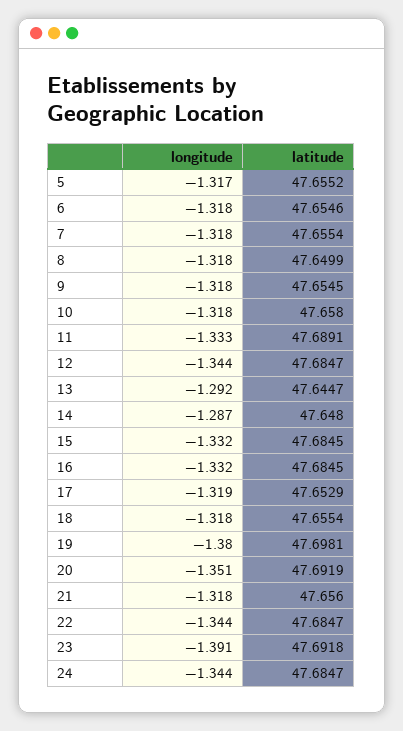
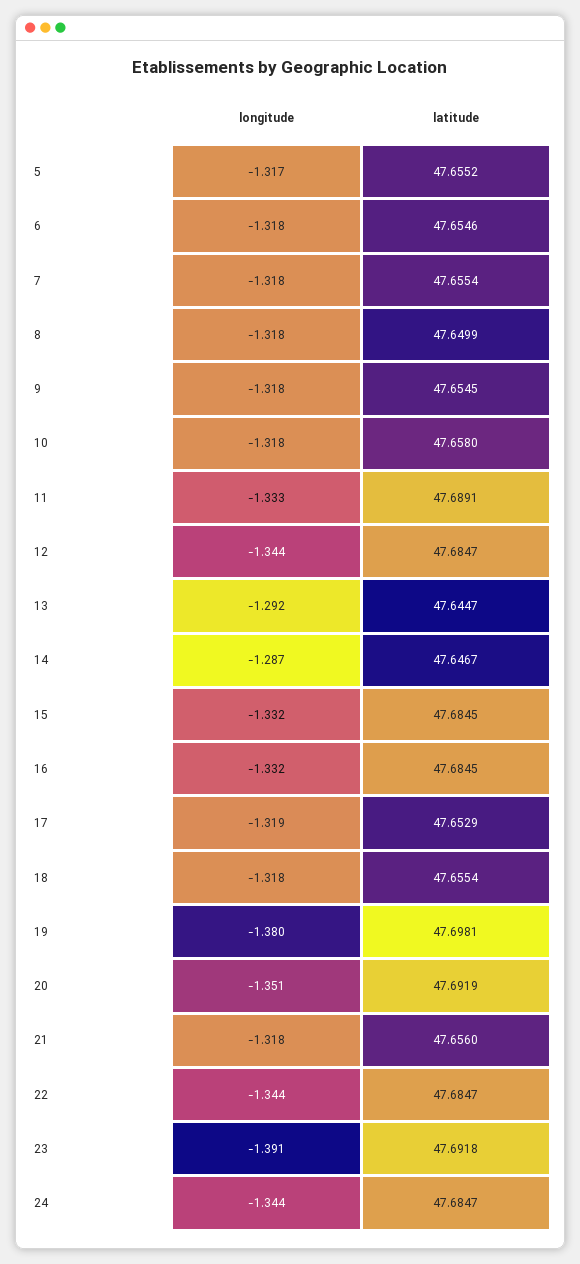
  {
    "longitude": {
      "5": -1.317,
      "6": -1.318,
      "7": -1.318,
      "8": -1.318,
      "9": -1.318,
      "10": -1.318,
      "11": -1.333,
      "12": -1.344,
      "13": -1.292,
      "14": -1.287,
      "15": -1.332,
      "16": -1.332,
      "17": -1.319,
      "18": -1.318,
      "19": -1.38,
      "20": -1.351,
      "21": -1.318,
      "22": -1.344,
      "23": -1.391,
      "24": -1.344
    },
    "latitude": {
      "5": 47.6552,
      "6": 47.6546,
      "7": 47.6554,
      "8": 47.6499,
      "9": 47.6545,
      "10": 47.658,
      "11": 47.6891,
      "12": 47.6847,
      "13": 47.6447,
-     "14": 47.648,
+     "14": 47.6467,
      "15": 47.6845,
      "16": 47.6845,
      "17": 47.6529,
      "18": 47.6554,
      "19": 47.6981,
      "20": 47.6919,
      "21": 47.656,
      "22": 47.6847,
      "23": 47.6918,
      "24": 47.6847
    }
  }

